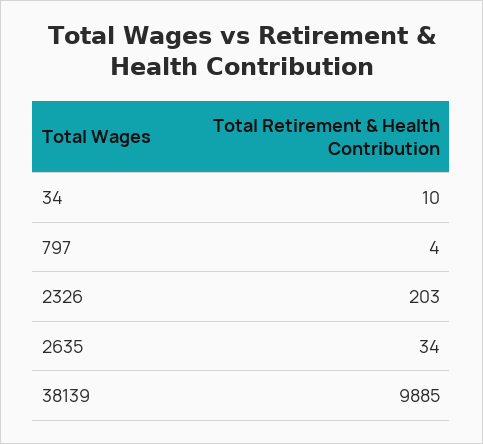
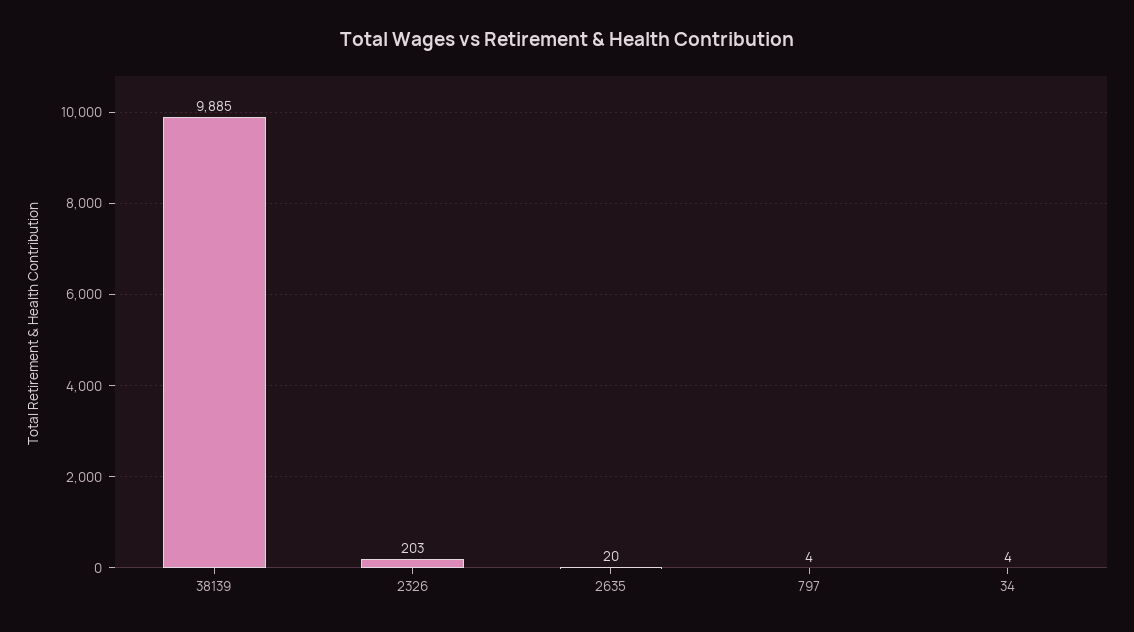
  {
-   "34": 10,
+   "34": 4,
    "797": 4,
    "2326": 203,
-   "2635": 34,
+   "2635": 20,
    "38139": 9885
  }

